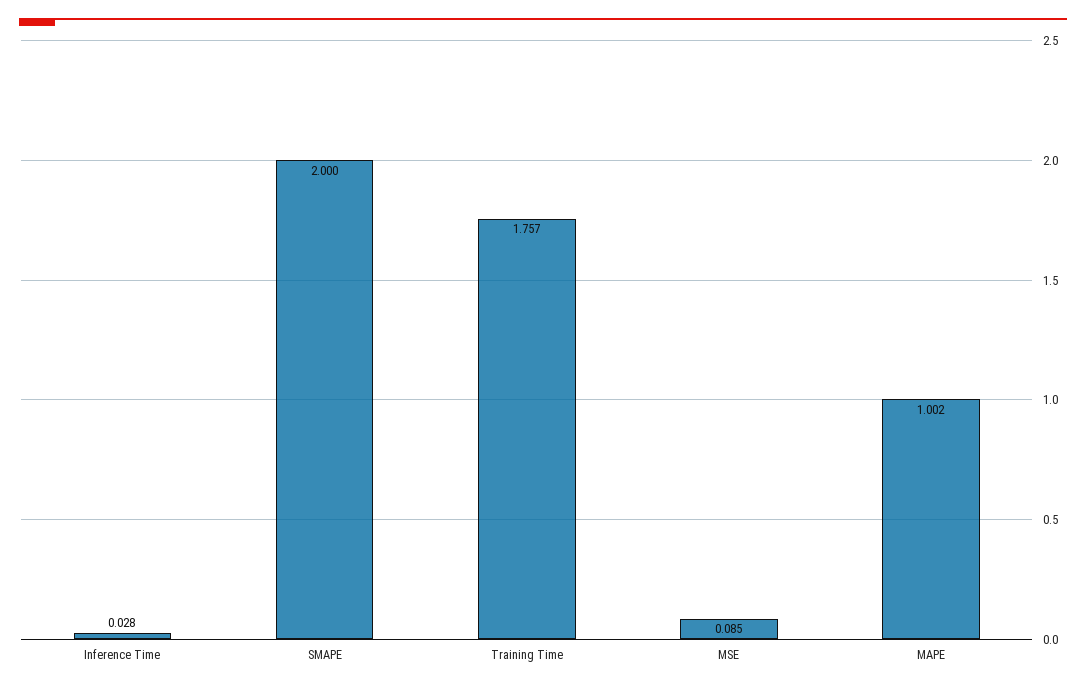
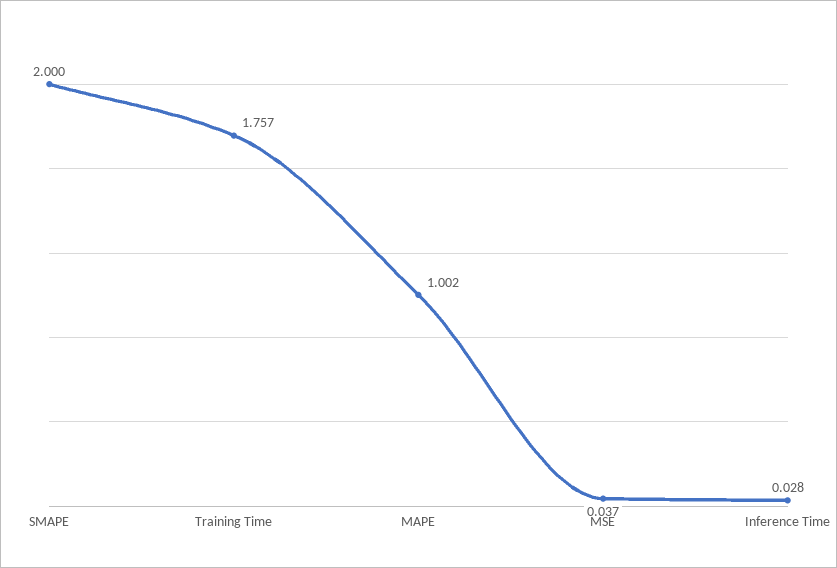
  {
    "Inference Time": 0.028,
    "SMAPE": 2,
    "Training Time": 1.757,
-   "MSE": 0.085,
+   "MSE": 0.037,
    "MAPE": 1.002
  }

